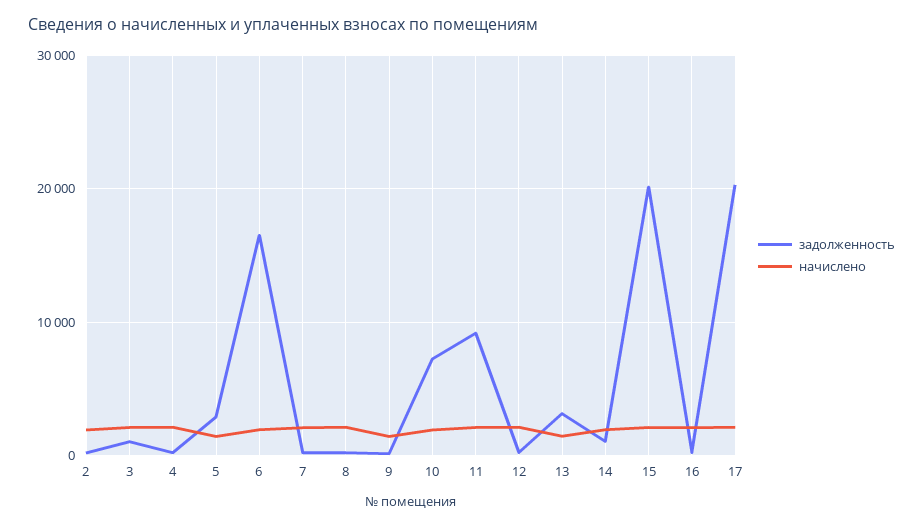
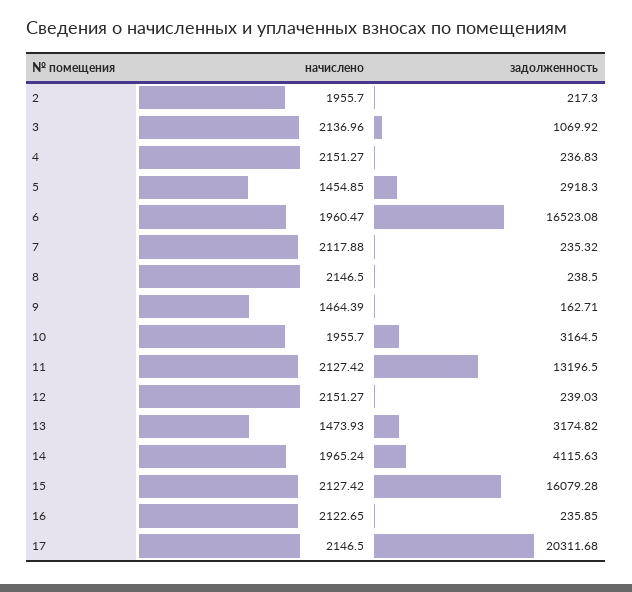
  {
    "задолженность": {
      "2": 217.3,
      "3": 1069.92,
      "4": 236.83,
      "5": 2918.3,
      "6": 16523.08,
      "7": 235.32,
      "8": 238.5,
      "9": 162.71,
-     "10": 7000,
+     "10": 3164.5,
-     "11": 9000,
+     "11": 13196.5,
      "12": 239.03,
      "13": 3174.82,
-     "14": 1000,
+     "14": 4115.63,
-     "15": 20000,
+     "15": 16079.28,
      "16": 235.85,
      "17": 20311.68
    },
    "начислено": {
      "2": 1955.7,
      "3": 2136.96,
      "4": 2151.27,
      "5": 1454.85,
      "6": 1960.47,
      "7": 2117.88,
      "8": 2146.5,
      "9": 1464.39,
      "10": 1955.7,
      "11": 2127.42,
      "12": 2151.27,
      "13": 1473.93,
      "14": 1965.24,
      "15": 2127.42,
      "16": 2122.65,
      "17": 2146.5
    }
  }

